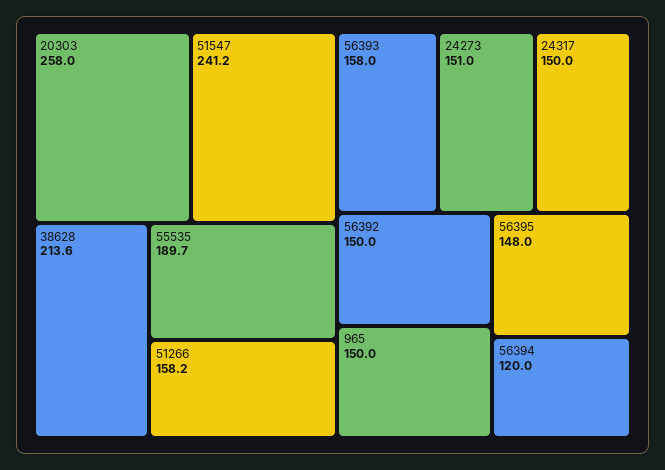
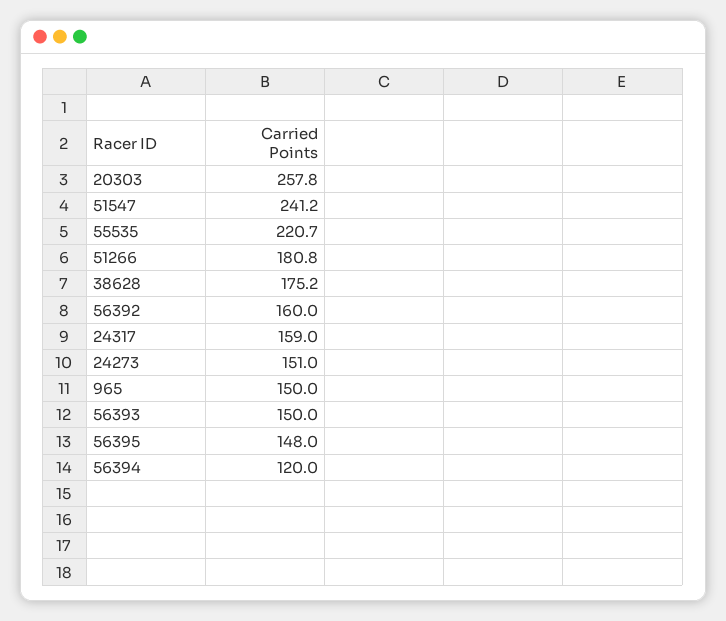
  {
-   "20303": 258,
+   "20303": 257.8,
    "51547": 241.2,
-   "38628": 213.6,
+   "38628": 175.2,
-   "55535": 189.7,
+   "55535": 220.7,
-   "51266": 158.2,
+   "51266": 180.8,
-   "56393": 158,
+   "56393": 150,
    "24273": 151,
-   "24317": 150,
+   "24317": 159,
-   "56392": 150,
+   "56392": 160,
    "965": 150,
    "56395": 148,
    "56394": 120
  }

